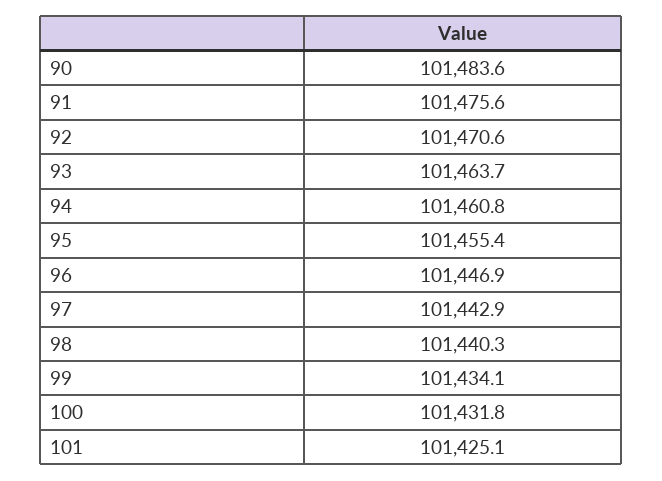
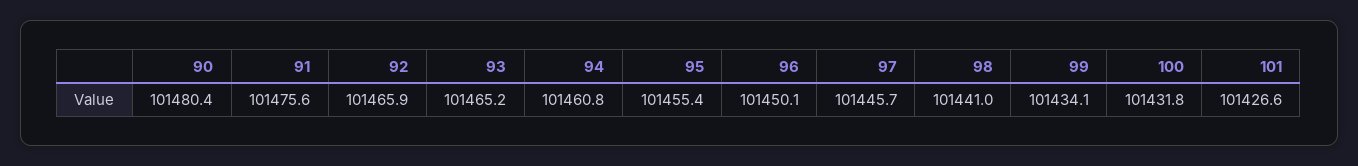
  {
-   "90": 101483.6,
+   "90": 101480.4,
    "91": 101475.6,
-   "92": 101470.6,
+   "92": 101465.9,
-   "93": 101463.7,
+   "93": 101465.2,
    "94": 101460.8,
    "95": 101455.4,
-   "96": 101446.9,
+   "96": 101450.1,
-   "97": 101442.9,
+   "97": 101445.7,
-   "98": 101440.3,
+   "98": 101441,
    "99": 101434.1,
    "100": 101431.8,
-   "101": 101425.1
+   "101": 101426.6
  }

